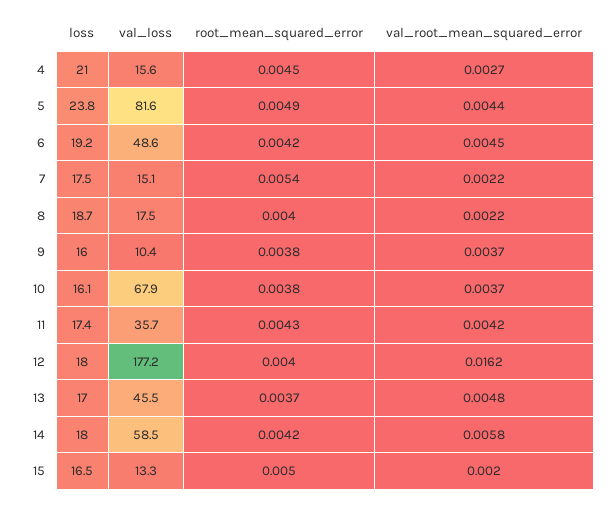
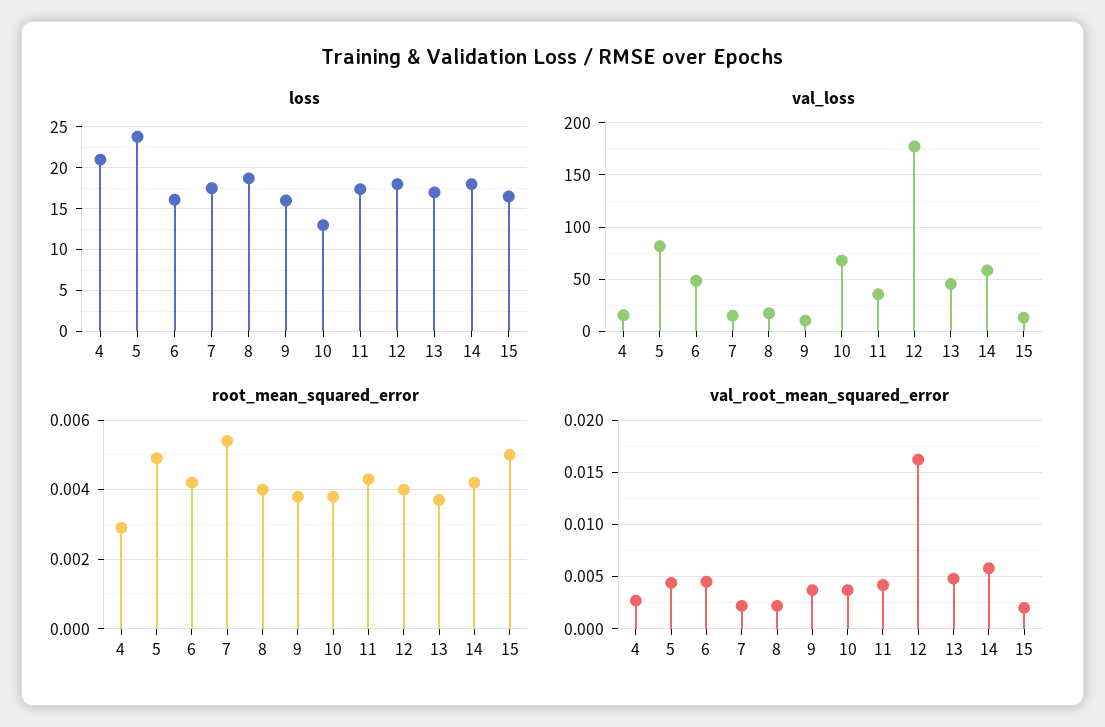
  {
    "loss": {
      "4": 21,
      "5": 23.8,
-     "6": 19.2,
+     "6": 16,
      "7": 17.5,
      "8": 18.7,
      "9": 16,
-     "10": 16.1,
+     "10": 13,
      "11": 17.4,
      "12": 18,
      "13": 17,
      "14": 18,
      "15": 16.5
    },
    "val_loss": {
      "4": 15.6,
      "5": 81.6,
      "6": 48.6,
      "7": 15.1,
      "8": 17.5,
      "9": 10.4,
      "10": 67.9,
      "11": 35.7,
      "12": 177.2,
      "13": 45.5,
      "14": 58.5,
      "15": 13.3
    },
    "root_mean_squared_error": {
-     "4": 0.0045,
+     "4": 0.003,
      "5": 0.0049,
      "6": 0.0042,
      "7": 0.0054,
      "8": 0.004,
      "9": 0.0038,
      "10": 0.0038,
      "11": 0.0043,
      "12": 0.004,
      "13": 0.0037,
      "14": 0.0042,
      "15": 0.005
    },
    "val_root_mean_squared_error": {
      "4": 0.0027,
      "5": 0.0044,
      "6": 0.0045,
      "7": 0.0022,
      "8": 0.0022,
      "9": 0.0037,
      "10": 0.0037,
      "11": 0.0042,
      "12": 0.0162,
      "13": 0.0048,
      "14": 0.0058,
      "15": 0.002
    }
  }

